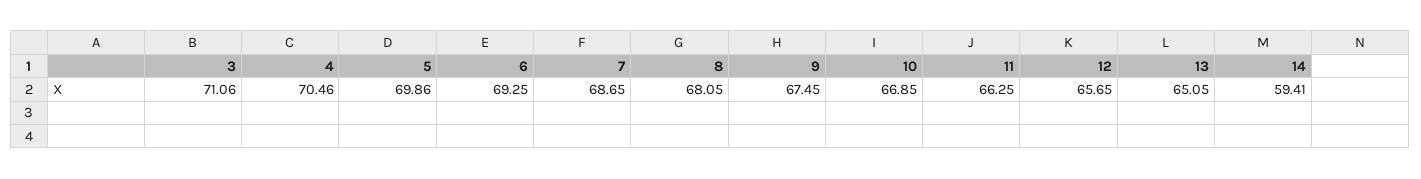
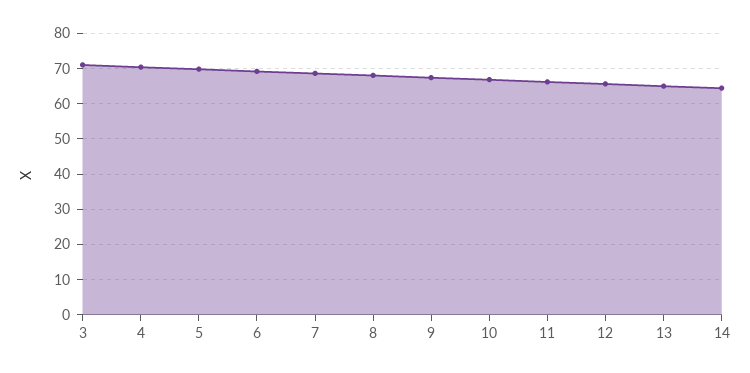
  {
    "3": 71.06,
    "4": 70.46,
    "5": 69.86,
    "6": 69.25,
    "7": 68.65,
    "8": 68.05,
    "9": 67.45,
    "10": 66.85,
    "11": 66.25,
    "12": 65.65,
    "13": 65.05,
-   "14": 59.41
+   "14": 64
  }

